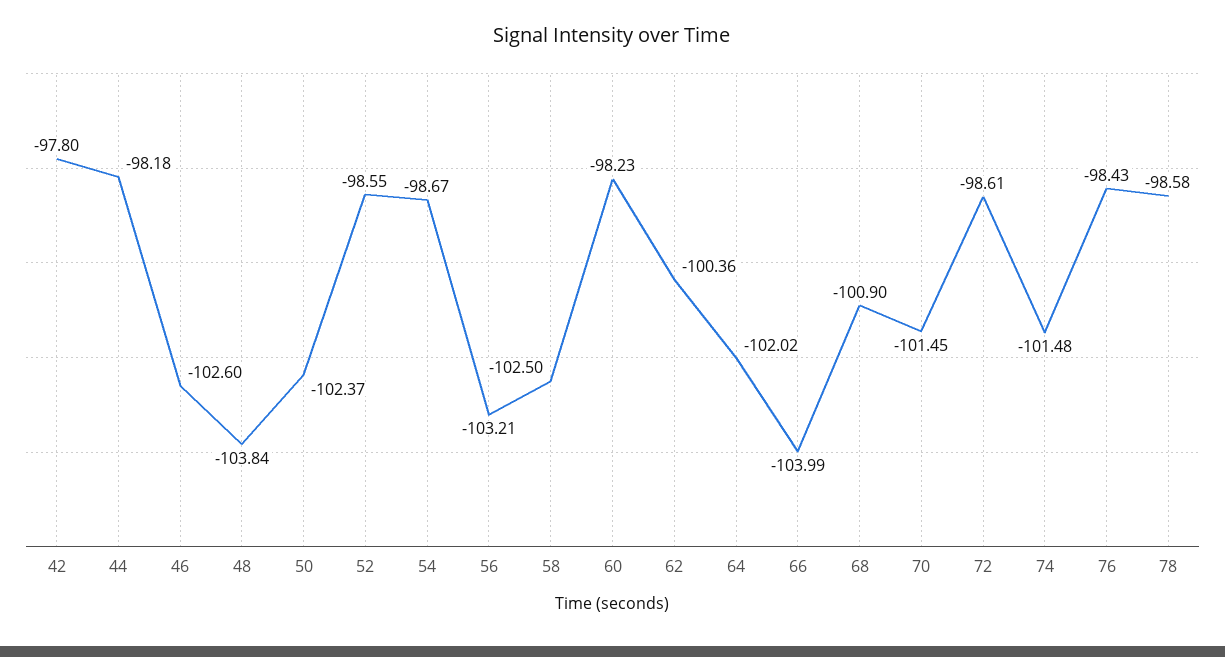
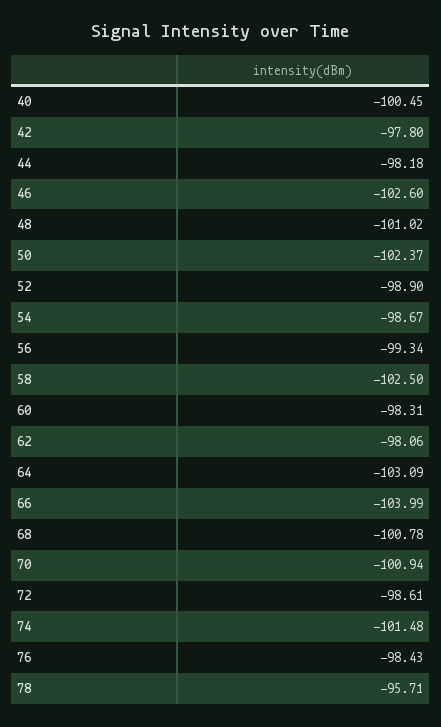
  {
    "42": -97.8,
    "44": -98.18,
    "46": -102.6,
-   "48": -103.84,
+   "48": -101.02,
    "50": -102.37,
-   "52": -98.55,
+   "52": -98.9,
    "54": -98.67,
-   "56": -103.21,
+   "56": -99.34,
    "58": -102.5,
-   "60": -98.23,
+   "60": -98.31,
-   "62": -100.36,
+   "62": -98.06,
-   "64": -102.02,
+   "64": -103.09,
    "66": -103.99,
-   "68": -100.9,
+   "68": -100.78,
-   "70": -101.45,
+   "70": -100.94,
    "72": -98.61,
    "74": -101.48,
    "76": -98.43,
-   "78": -98.58
+   "78": -95.71,
+   "40": -100.45
  }

